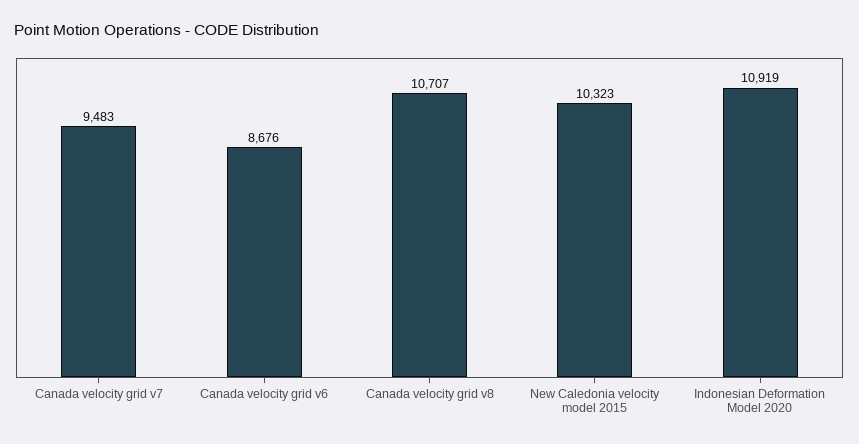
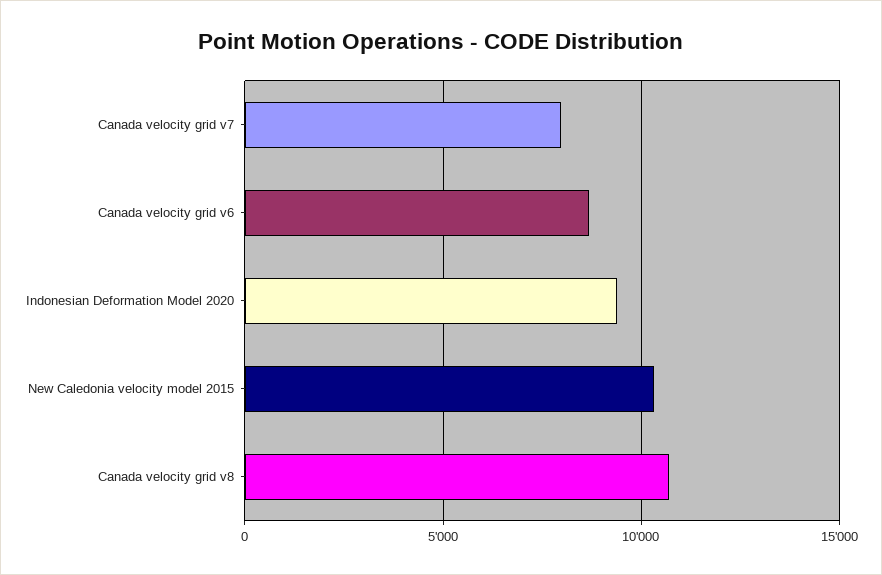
  {
-   "Canada velocity grid v7": 9483,
+   "Canada velocity grid v7": 8000,
    "Canada velocity grid v6": 8676,
    "Canada velocity grid v8": 10707,
    "New Caledonia velocity model 2015": 10323,
-   "Indonesian Deformation Model 2020": 10919
+   "Indonesian Deformation Model 2020": 9500
  }

